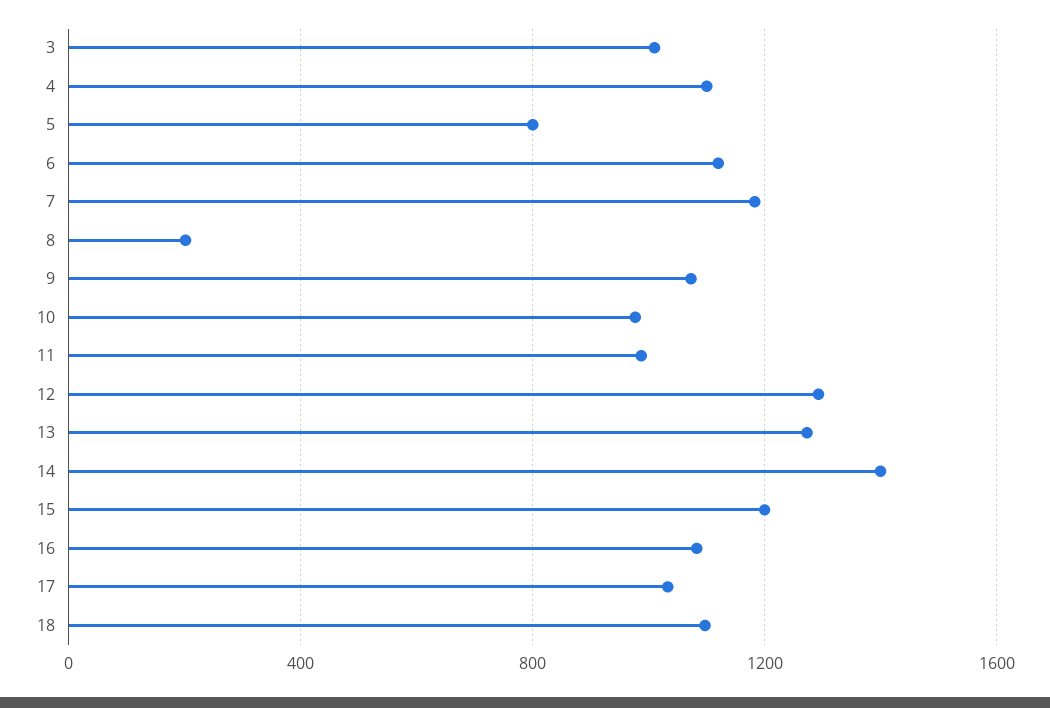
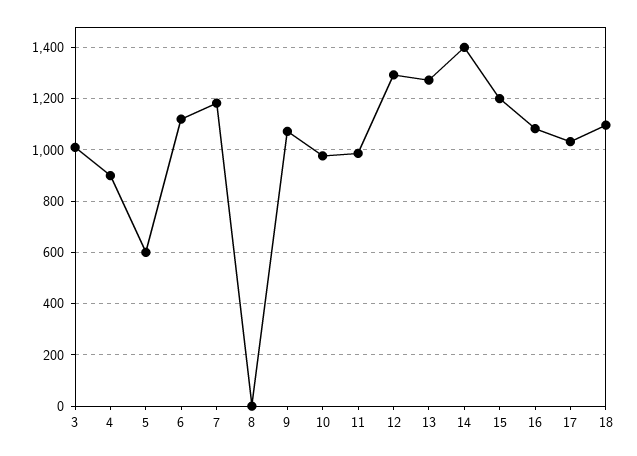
  {
    "3": 1000,
-   "4": 1100,
+   "4": 900,
-   "5": 800,
+   "5": 600,
    "6": 1125,
    "7": 1175,
-   "8": 200,
+   "8": 0,
    "9": 1075,
    "10": 975,
    "11": 975,
    "12": 1300,
    "13": 1275,
    "14": 1400,
    "15": 1200,
    "16": 1075,
    "17": 1025,
    "18": 1100
  }

